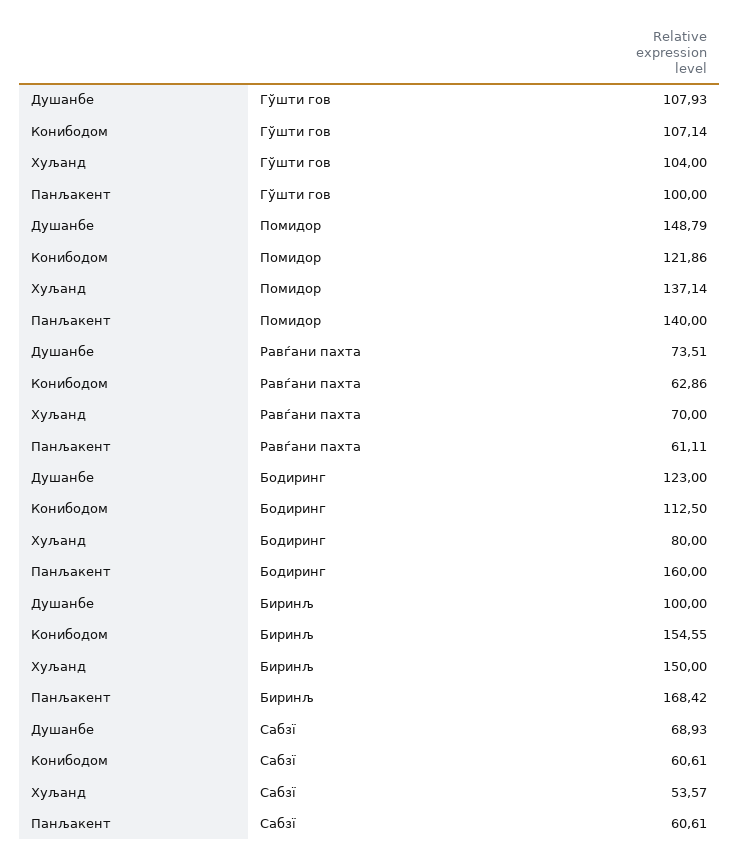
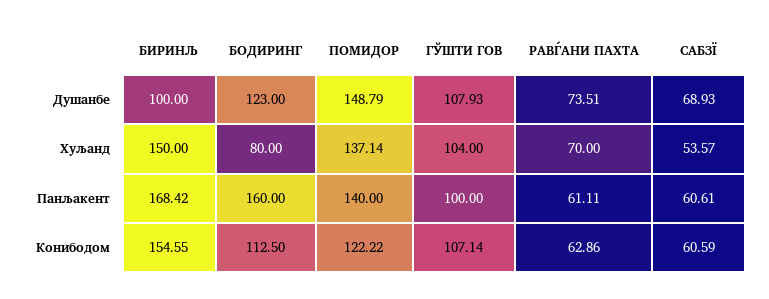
  {
    "Душанбе": {
      "Гўшти гов": 107.93,
      "Помидор": 148.79,
      "Равѓани пахта": 73.51,
      "Бодиринг": 123,
      "Биринљ": 100,
      "Сабзї": 68.93
    },
    "Конибодом": {
      "Гўшти гов": 107.14,
-     "Помидор": 121.86,
+     "Помидор": 122.22,
      "Равѓани пахта": 62.86,
      "Бодиринг": 112.5,
      "Биринљ": 154.55,
-     "Сабзї": 60.61
+     "Сабзї": 60.59
    },
    "Хуљанд": {
      "Гўшти гов": 104,
      "Помидор": 137.14,
      "Равѓани пахта": 70,
      "Бодиринг": 80,
      "Биринљ": 150,
      "Сабзї": 53.57
    },
    "Панљакент": {
      "Гўшти гов": 100,
      "Помидор": 140,
      "Равѓани пахта": 61.11,
      "Бодиринг": 160,
      "Биринљ": 168.42,
      "Сабзї": 60.61
    }
  }

